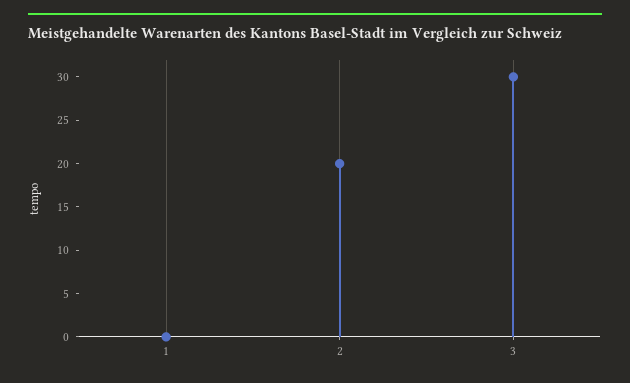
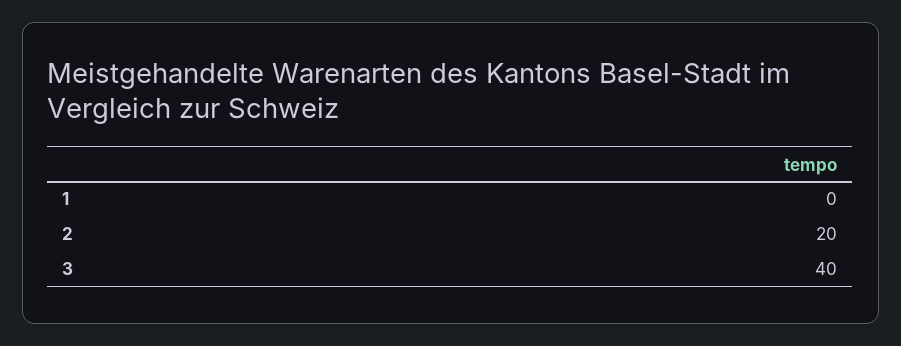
  {
    "1": 0,
    "2": 20,
-   "3": 30
+   "3": 40
  }

